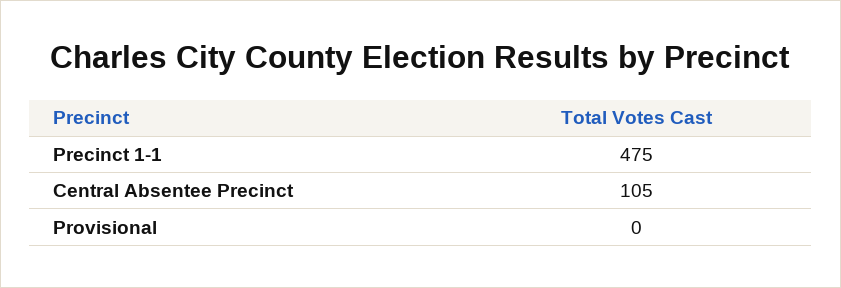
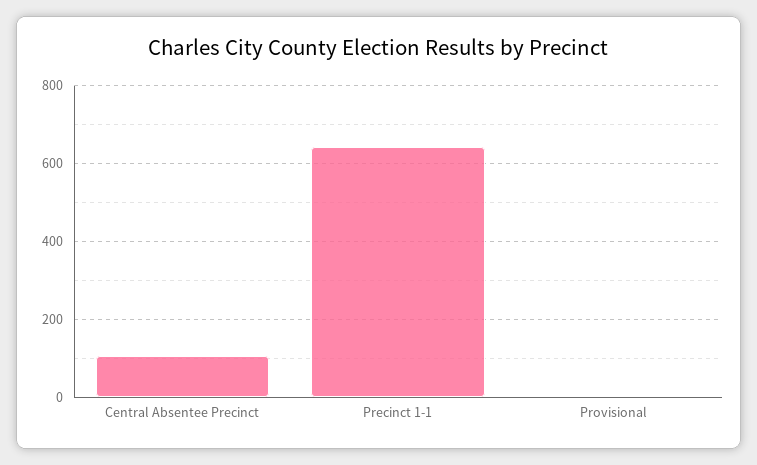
  {
-   "Precinct 1-1": 475,
+   "Precinct 1-1": 640,
    "Central Absentee Precinct": 105,
    "Provisional": 0
  }

